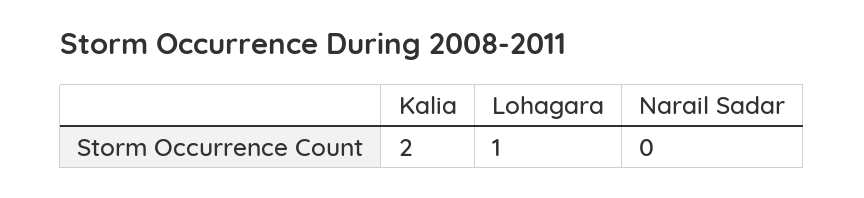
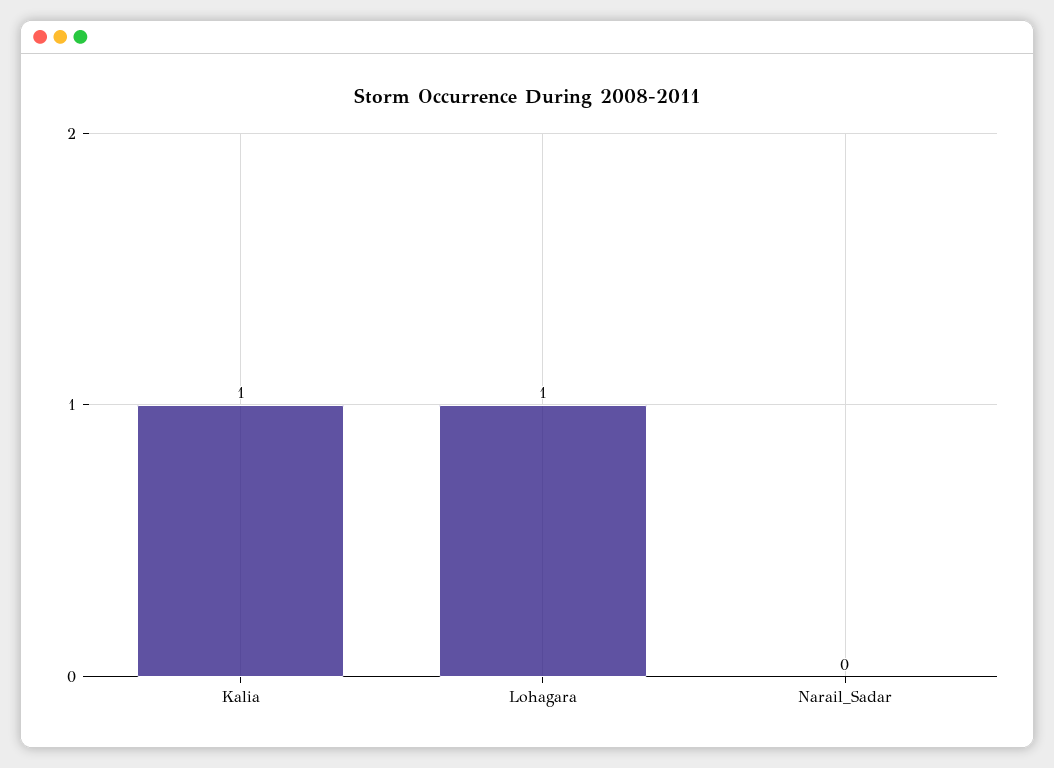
  {
-   "Kalia": 2,
+   "Kalia": 1,
    "Lohagara": 1,
    "Narail Sadar": 0
  }

